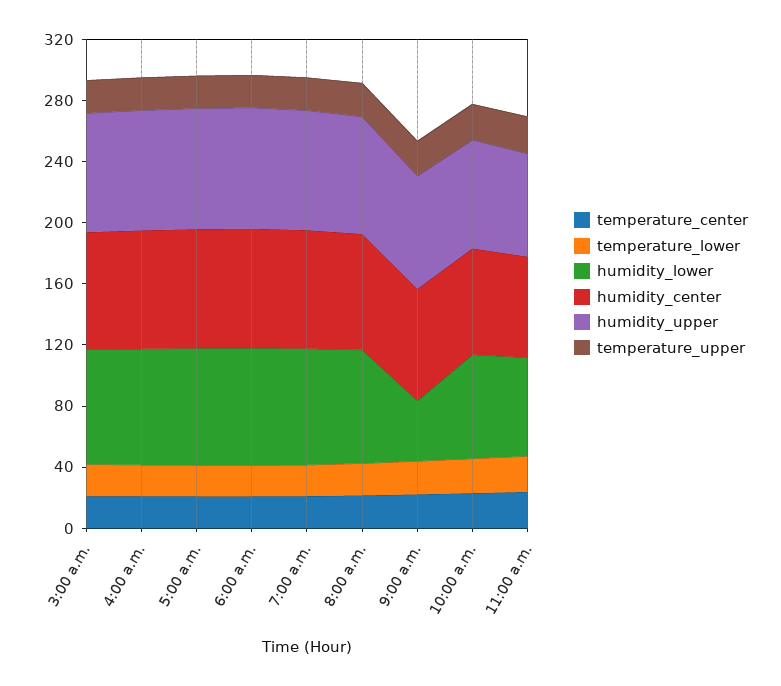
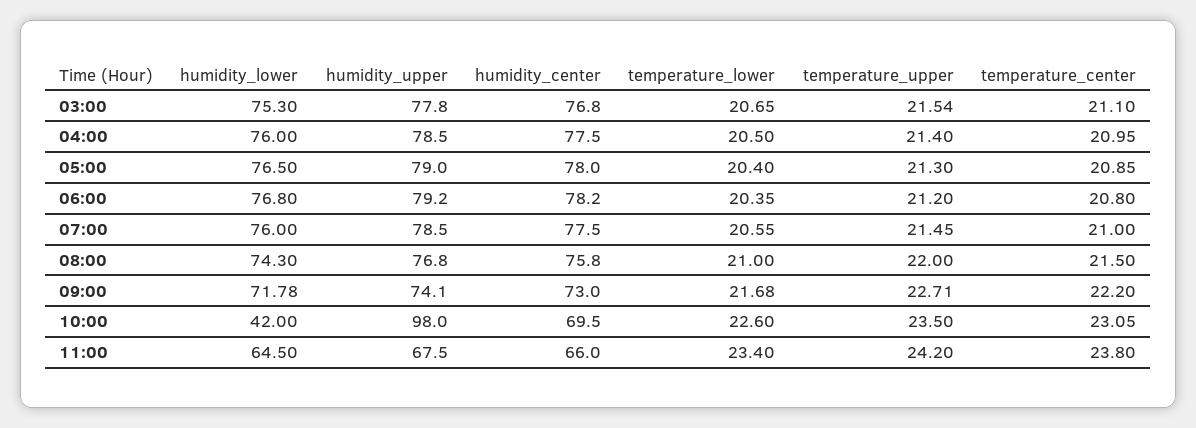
  {
    "temperature_center": {
      "3:00 a.m.": 21.1,
      "4:00 a.m.": 20.95,
      "5:00 a.m.": 20.85,
      "6:00 a.m.": 20.8,
      "7:00 a.m.": 21,
      "8:00 a.m.": 21.5,
      "9:00 a.m.": 22.2,
      "10:00 a.m.": 23.05,
      "11:00 a.m.": 23.8
    },
    "temperature_lower": {
      "3:00 a.m.": 20.65,
      "4:00 a.m.": 20.5,
      "5:00 a.m.": 20.4,
      "6:00 a.m.": 20.35,
      "7:00 a.m.": 20.55,
      "8:00 a.m.": 21,
      "9:00 a.m.": 21.68,
      "10:00 a.m.": 22.6,
      "11:00 a.m.": 23.4
    },
    "humidity_lower": {
      "3:00 a.m.": 75.3,
      "4:00 a.m.": 76,
      "5:00 a.m.": 76.5,
      "6:00 a.m.": 76.8,
      "7:00 a.m.": 76,
      "8:00 a.m.": 74.3,
-     "9:00 a.m.": 40,
+     "9:00 a.m.": 71.78,
-     "10:00 a.m.": 70,
+     "10:00 a.m.": 42,
      "11:00 a.m.": 64.5
    },
    "humidity_center": {
      "3:00 a.m.": 76.8,
      "4:00 a.m.": 77.5,
      "5:00 a.m.": 78,
      "6:00 a.m.": 78.2,
      "7:00 a.m.": 77.5,
      "8:00 a.m.": 75.8,
      "9:00 a.m.": 73,
      "10:00 a.m.": 69.5,
      "11:00 a.m.": 66
    },
    "humidity_upper": {
      "3:00 a.m.": 77.8,
      "4:00 a.m.": 78.5,
      "5:00 a.m.": 79,
      "6:00 a.m.": 79.2,
      "7:00 a.m.": 78.5,
      "8:00 a.m.": 76.8,
      "9:00 a.m.": 74.1,
-     "10:00 a.m.": 70,
+     "10:00 a.m.": 98,
      "11:00 a.m.": 67.5
    },
    "temperature_upper": {
      "3:00 a.m.": 21.54,
      "4:00 a.m.": 21.4,
      "5:00 a.m.": 21.3,
      "6:00 a.m.": 21.2,
      "7:00 a.m.": 21.45,
      "8:00 a.m.": 22,
      "9:00 a.m.": 22.71,
      "10:00 a.m.": 23.5,
      "11:00 a.m.": 24.2
    }
  }

